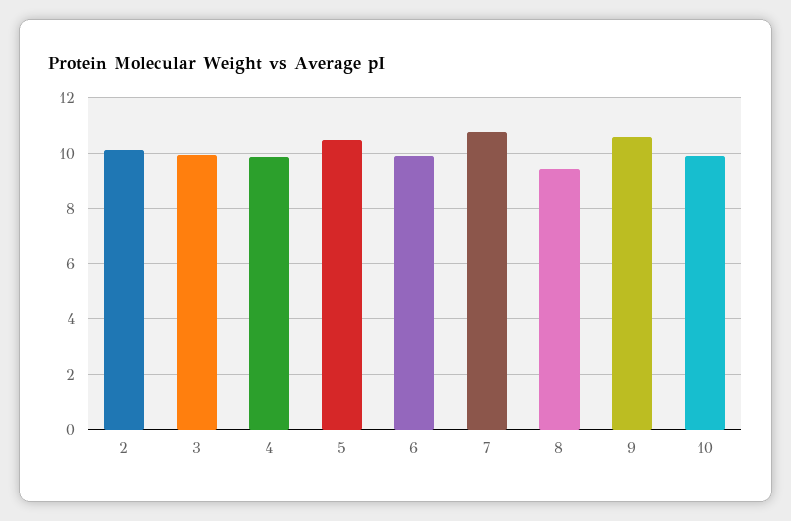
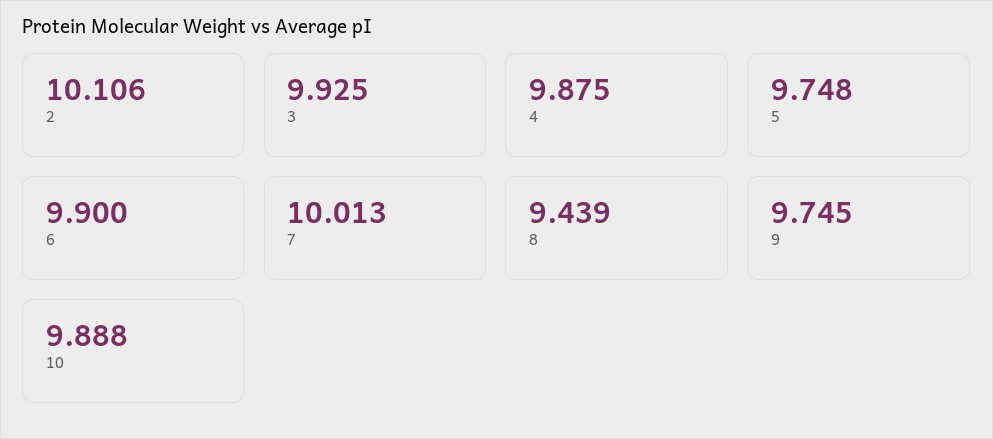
  {
    "2": 10.106,
    "3": 9.925,
    "4": 9.875,
-   "5": 10.5,
+   "5": 9.748,
    "6": 9.9,
-   "7": 10.75,
+   "7": 10.013,
    "8": 9.439,
-   "9": 10.5,
+   "9": 9.745,
    "10": 9.888
  }

